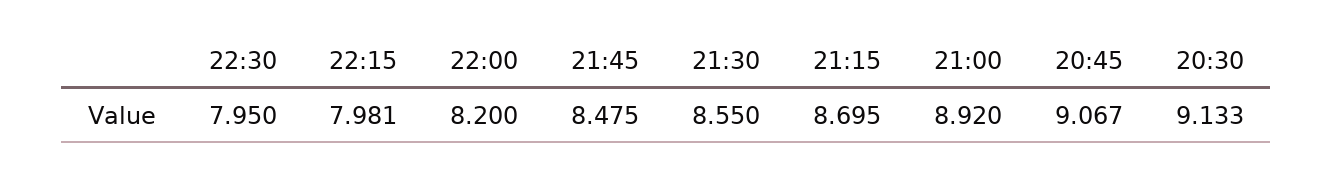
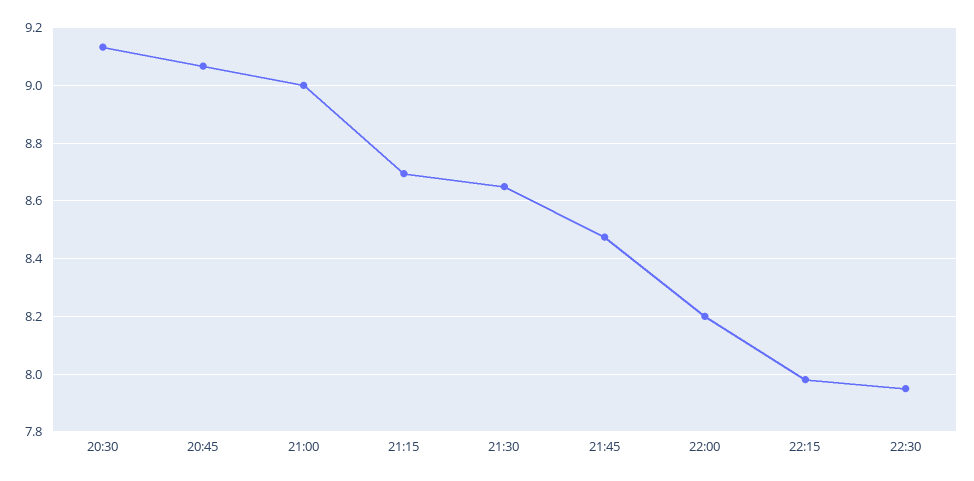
  {
    "22:30": 7.95,
    "22:15": 7.981,
    "22:00": 8.2,
    "21:45": 8.475,
-   "21:30": 8.55,
+   "21:30": 8.65,
    "21:15": 8.695,
-   "21:00": 8.92,
+   "21:00": 9,
    "20:45": 9.067,
    "20:30": 9.133
  }

